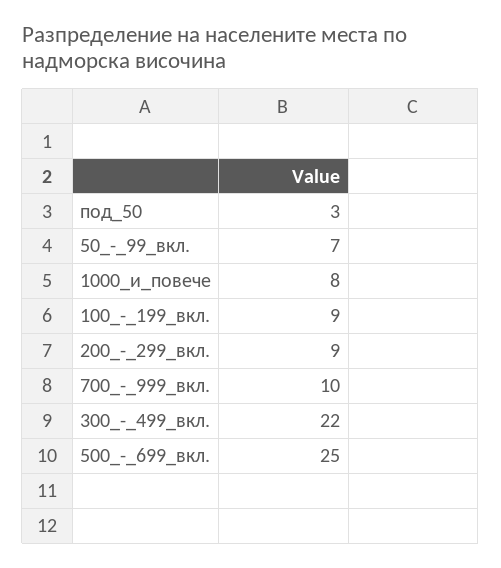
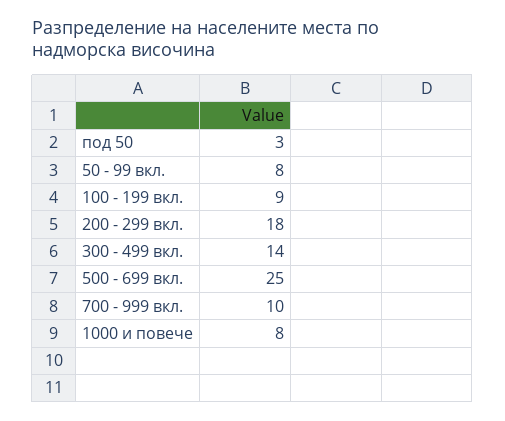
  {
    "под_50": 3,
-   "50_-_99_вкл.": 7,
+   "50_-_99_вкл.": 8,
    "1000_и_повече": 8,
    "100_-_199_вкл.": 9,
-   "200_-_299_вкл.": 9,
+   "200_-_299_вкл.": 18,
    "700_-_999_вкл.": 10,
-   "300_-_499_вкл.": 22,
+   "300_-_499_вкл.": 14,
    "500_-_699_вкл.": 25
  }

